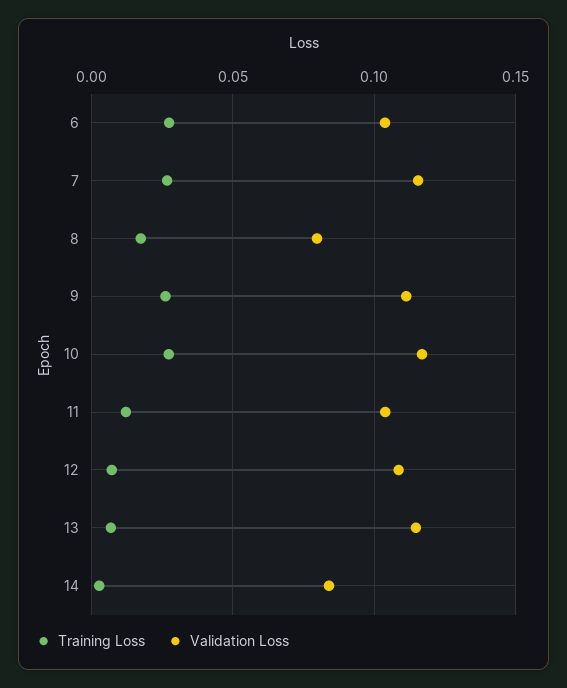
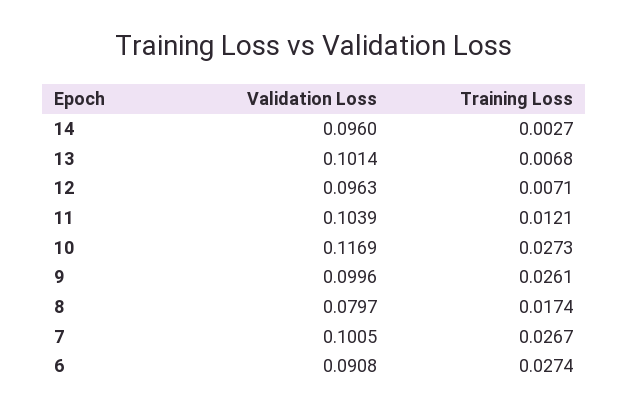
  {
    "Training Loss": {
      "6": 0.0274,
      "7": 0.0267,
      "8": 0.0174,
      "9": 0.0261,
      "10": 0.0273,
      "11": 0.0121,
      "12": 0.0071,
      "13": 0.0068,
      "14": 0.0027
    },
    "Validation Loss": {
-     "6": 0.105,
+     "6": 0.0908,
-     "7": 0.115,
+     "7": 0.1005,
      "8": 0.0797,
-     "9": 0.11,
+     "9": 0.0996,
      "10": 0.1169,
      "11": 0.1039,
-     "12": 0.11,
+     "12": 0.0963,
-     "13": 0.115,
+     "13": 0.1014,
-     "14": 0.085
+     "14": 0.096
    }
  }

